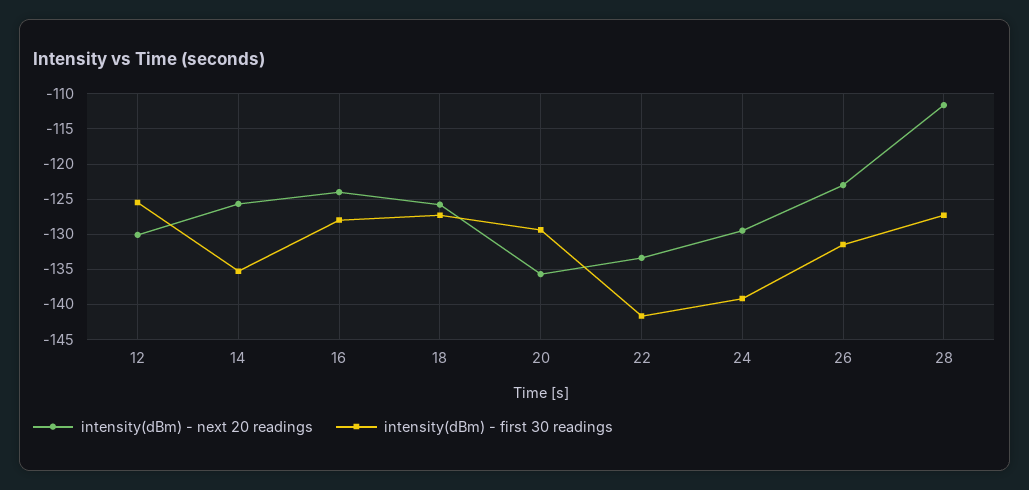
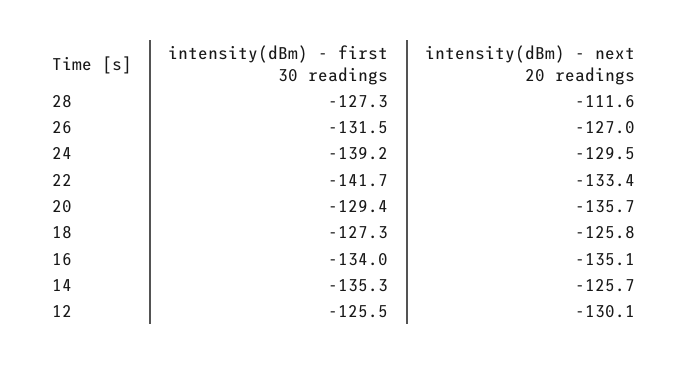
  {
    "intensity(dBm) - next 20 readings": {
      "12": -130.1,
      "14": -125.7,
-     "16": -124,
+     "16": -135.1,
      "18": -125.8,
      "20": -135.7,
      "22": -133.4,
      "24": -129.5,
-     "26": -123,
+     "26": -127,
      "28": -111.6
    },
    "intensity(dBm) - first 30 readings": {
      "12": -125.5,
      "14": -135.3,
-     "16": -128,
+     "16": -134,
      "18": -127.3,
      "20": -129.4,
      "22": -141.7,
      "24": -139.2,
      "26": -131.5,
      "28": -127.3
    }
  }

